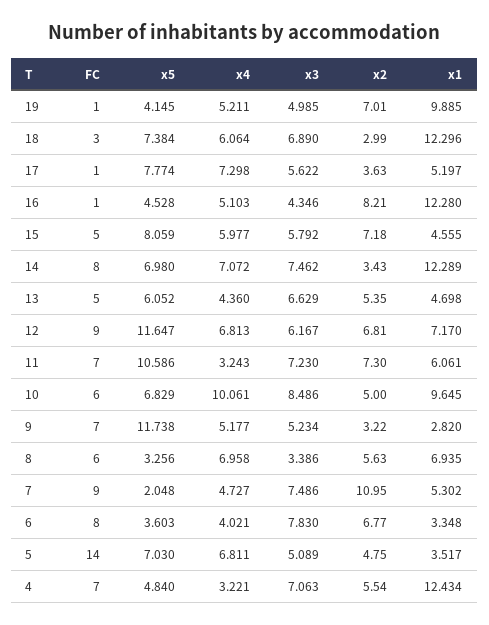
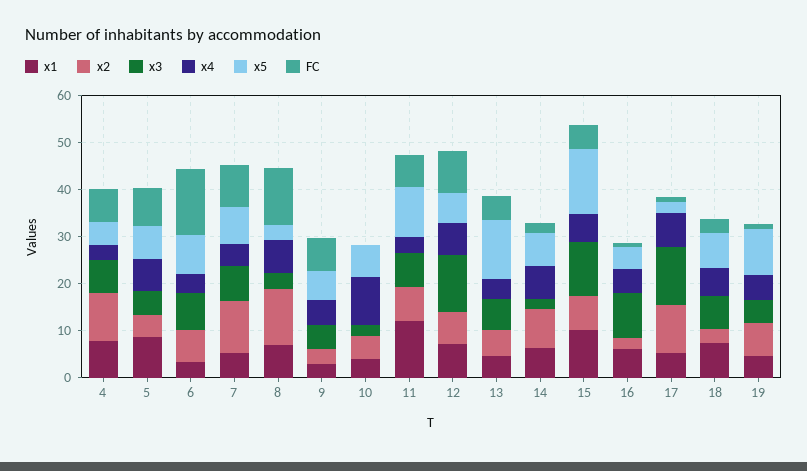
  {
    "FC": {
      "19": 1,
      "18": 3,
      "17": 1,
      "16": 1,
      "15": 5,
-     "14": 8,
+     "14": 2,
      "13": 5,
      "12": 9,
      "11": 7,
-     "10": 6,
+     "10": 0,
      "9": 7,
-     "8": 6,
+     "8": 12,
      "7": 9,
-     "6": 8,
+     "6": 14,
-     "5": 14,
+     "5": 8,
      "4": 7
    },
    "x5": {
-     "19": 4.145,
+     "19": 10,
      "18": 7.384,
-     "17": 7.774,
+     "17": 2,
      "16": 4.528,
-     "15": 8.059,
+     "15": 14,
      "14": 6.98,
-     "13": 6.052,
+     "13": 12,
-     "12": 11.647,
+     "12": 6,
      "11": 10.586,
      "10": 6.829,
-     "9": 11.738,
+     "9": 6,
      "8": 3.256,
-     "7": 2.048,
+     "7": 8,
-     "6": 3.603,
+     "6": 8,
      "5": 7.03,
      "4": 4.84
    },
    "x4": {
      "19": 5.211,
      "18": 6.064,
      "17": 7.298,
      "16": 5.103,
      "15": 5.977,
      "14": 7.072,
      "13": 4.36,
      "12": 6.813,
      "11": 3.243,
      "10": 10.061,
      "9": 5.177,
      "8": 6.958,
      "7": 4.727,
      "6": 4.021,
      "5": 6.811,
      "4": 3.221
    },
    "x3": {
      "19": 4.985,
      "18": 6.89,
-     "17": 5.622,
+     "17": 12,
-     "16": 4.346,
+     "16": 10,
-     "15": 5.792,
+     "15": 12,
-     "14": 7.462,
+     "14": 2,
      "13": 6.629,
-     "12": 6.167,
+     "12": 12,
      "11": 7.23,
-     "10": 8.486,
+     "10": 2,
      "9": 5.234,
      "8": 3.386,
      "7": 7.486,
      "6": 7.83,
      "5": 5.089,
      "4": 7.063
    },
    "x2": {
      "19": 7.01,
      "18": 2.99,
-     "17": 3.63,
+     "17": 10,
-     "16": 8.21,
+     "16": 2,
      "15": 7.18,
-     "14": 3.43,
+     "14": 8,
      "13": 5.35,
      "12": 6.81,
      "11": 7.3,
      "10": 5,
      "9": 3.22,
-     "8": 5.63,
+     "8": 12,
      "7": 10.95,
      "6": 6.77,
      "5": 4.75,
-     "4": 5.54
+     "4": 10
    },
    "x1": {
-     "19": 9.885,
+     "19": 4,
-     "18": 12.296,
+     "18": 8,
      "17": 5.197,
-     "16": 12.28,
+     "16": 6,
-     "15": 4.555,
+     "15": 10,
-     "14": 12.289,
+     "14": 6,
      "13": 4.698,
      "12": 7.17,
-     "11": 6.061,
+     "11": 12,
-     "10": 9.645,
+     "10": 4,
      "9": 2.82,
      "8": 6.935,
      "7": 5.302,
      "6": 3.348,
-     "5": 3.517,
+     "5": 8,
-     "4": 12.434
+     "4": 8
    }
  }

